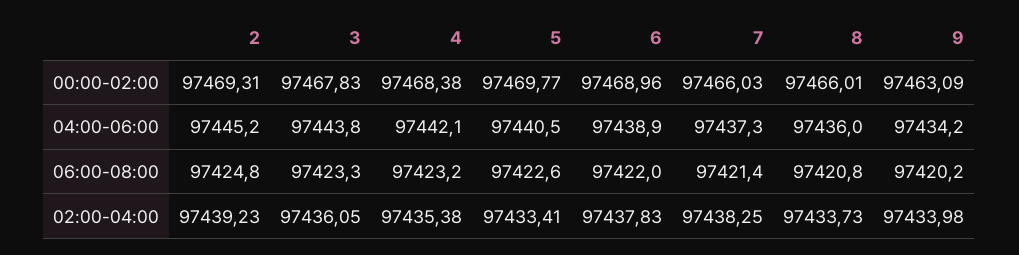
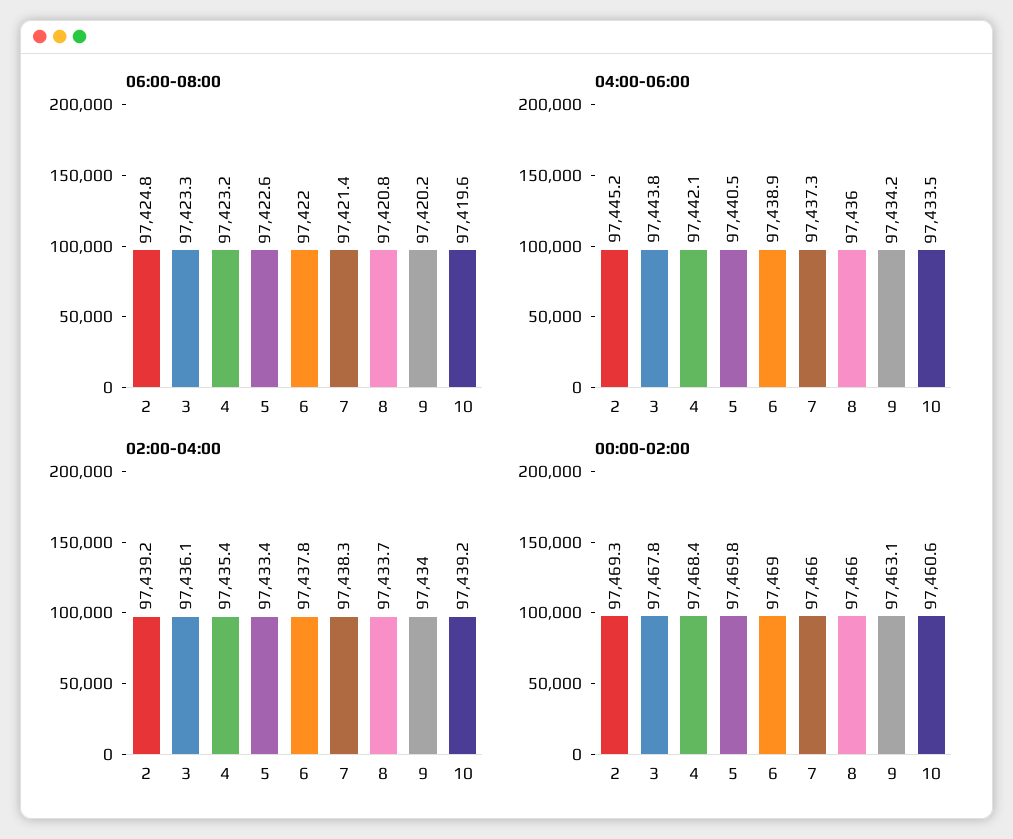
  {
    "00:00-02:00": {
      "2": 97469.31,
      "3": 97467.83,
      "4": 97468.38,
      "5": 97469.77,
      "6": 97468.96,
      "7": 97466.03,
      "8": 97466.01,
-     "9": 97463.09
+     "9": 97463.09,
+     "10": 97460.6
    },
    "04:00-06:00": {
      "2": 97445.2,
      "3": 97443.8,
      "4": 97442.1,
      "5": 97440.5,
      "6": 97438.9,
      "7": 97437.3,
      "8": 97436,
-     "9": 97434.2
+     "9": 97434.2,
+     "10": 97433.5
    },
    "06:00-08:00": {
      "2": 97424.8,
      "3": 97423.3,
      "4": 97423.2,
      "5": 97422.6,
      "6": 97422,
      "7": 97421.4,
      "8": 97420.8,
-     "9": 97420.2
+     "9": 97420.2,
+     "10": 97419.6
    },
    "02:00-04:00": {
      "2": 97439.23,
      "3": 97436.05,
      "4": 97435.38,
      "5": 97433.41,
      "6": 97437.83,
      "7": 97438.25,
      "8": 97433.73,
-     "9": 97433.98
+     "9": 97433.98,
+     "10": 97439.2
    }
  }

